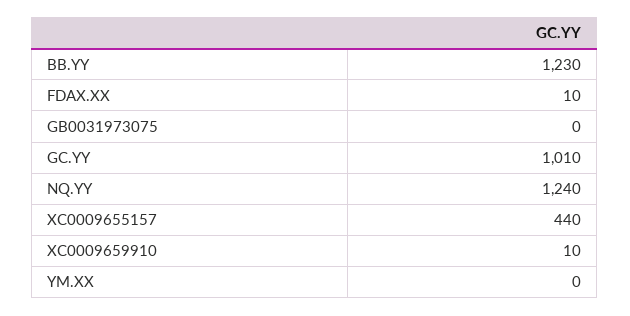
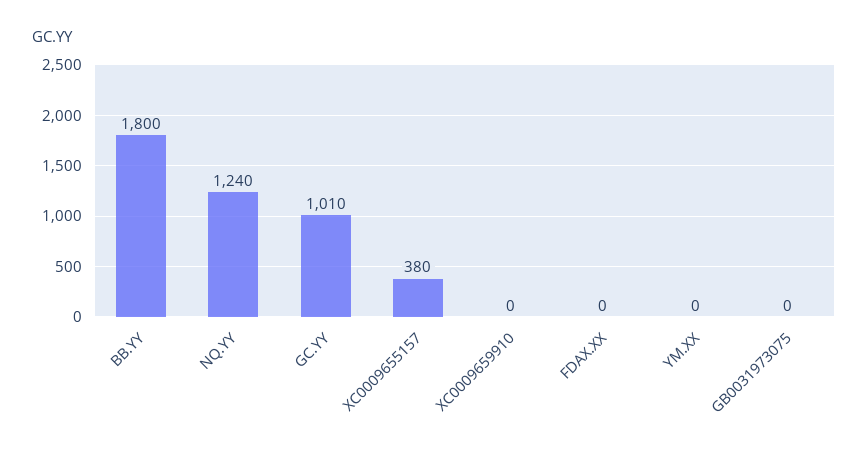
  {
-   "BB.YY": 1230,
+   "BB.YY": 1800,
-   "FDAX.XX": 10,
+   "FDAX.XX": 0,
    "GB0031973075": 0,
    "GC.YY": 1010,
    "NQ.YY": 1240,
-   "XC0009655157": 440,
+   "XC0009655157": 380,
-   "XC0009659910": 10,
+   "XC0009659910": 0,
    "YM.XX": 0
  }

